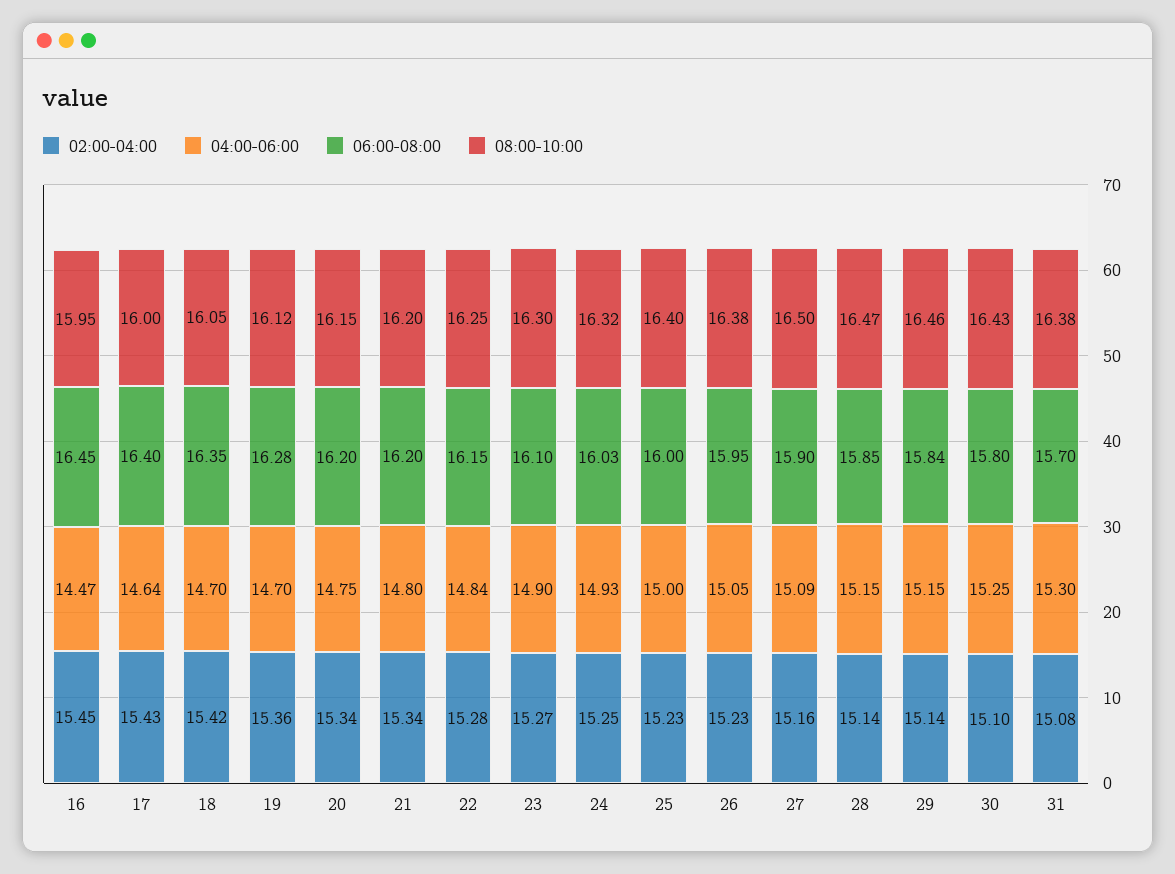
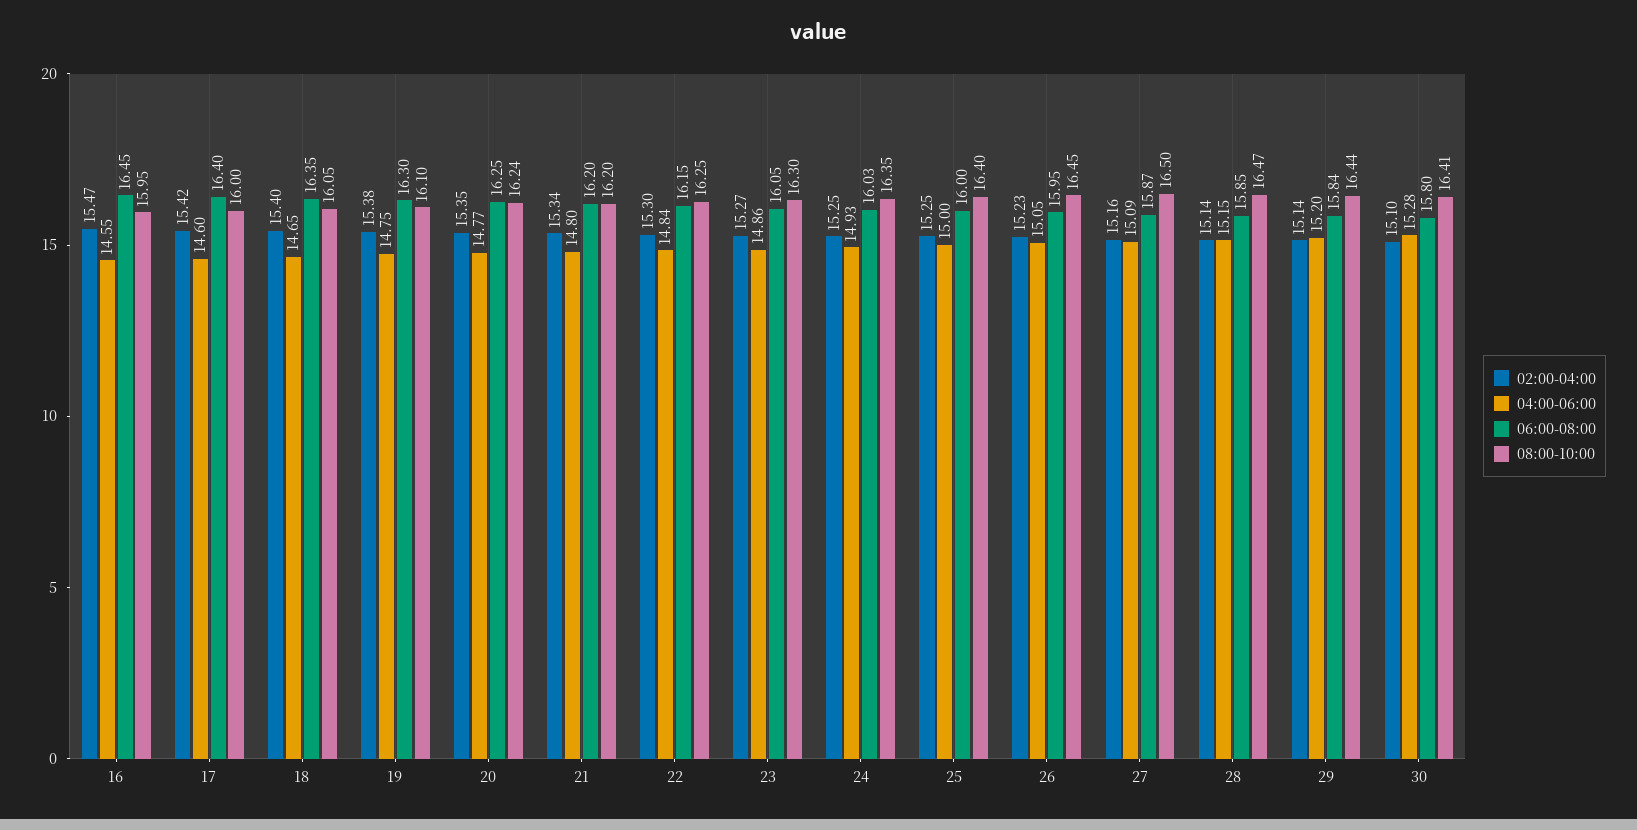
  {
    "02:00-04:00": {
-     "16": 15.45,
+     "16": 15.47,
-     "17": 15.43,
+     "17": 15.42,
-     "18": 15.42,
+     "18": 15.4,
-     "19": 15.36,
+     "19": 15.38,
-     "20": 15.34,
+     "20": 15.35,
      "21": 15.34,
-     "22": 15.28,
+     "22": 15.3,
      "23": 15.27,
      "24": 15.25,
-     "25": 15.23,
+     "25": 15.25,
      "26": 15.23,
      "27": 15.16,
      "28": 15.14,
      "29": 15.14,
-     "30": 15.1,
+     "30": 15.1
-     "31": 15.08
    },
    "04:00-06:00": {
-     "16": 14.47,
+     "16": 14.55,
-     "17": 14.64,
+     "17": 14.6,
-     "18": 14.7,
+     "18": 14.65,
-     "19": 14.7,
+     "19": 14.75,
-     "20": 14.75,
+     "20": 14.77,
      "21": 14.8,
      "22": 14.84,
-     "23": 14.9,
+     "23": 14.86,
      "24": 14.93,
      "25": 15,
      "26": 15.05,
      "27": 15.09,
      "28": 15.15,
-     "29": 15.15,
+     "29": 15.2,
-     "30": 15.25,
+     "30": 15.28
-     "31": 15.3
    },
    "06:00-08:00": {
      "16": 16.45,
      "17": 16.4,
      "18": 16.35,
-     "19": 16.28,
+     "19": 16.3,
-     "20": 16.2,
+     "20": 16.25,
      "21": 16.2,
      "22": 16.15,
-     "23": 16.1,
+     "23": 16.05,
      "24": 16.03,
      "25": 16,
      "26": 15.95,
-     "27": 15.9,
+     "27": 15.87,
      "28": 15.85,
      "29": 15.84,
-     "30": 15.8,
+     "30": 15.8
-     "31": 15.7
    },
    "08:00-10:00": {
      "16": 15.95,
      "17": 16,
      "18": 16.05,
-     "19": 16.12,
+     "19": 16.1,
-     "20": 16.15,
+     "20": 16.24,
      "21": 16.2,
      "22": 16.25,
      "23": 16.3,
-     "24": 16.32,
+     "24": 16.35,
      "25": 16.4,
-     "26": 16.38,
+     "26": 16.45,
      "27": 16.5,
      "28": 16.47,
-     "29": 16.46,
+     "29": 16.44,
-     "30": 16.43,
+     "30": 16.41
-     "31": 16.38
    }
  }

